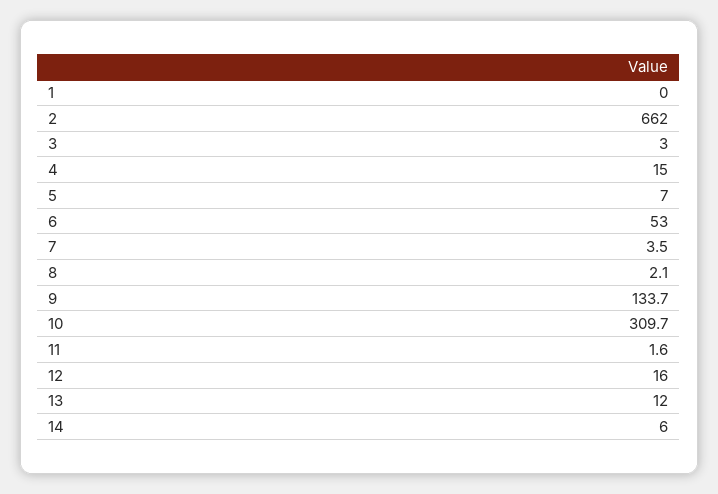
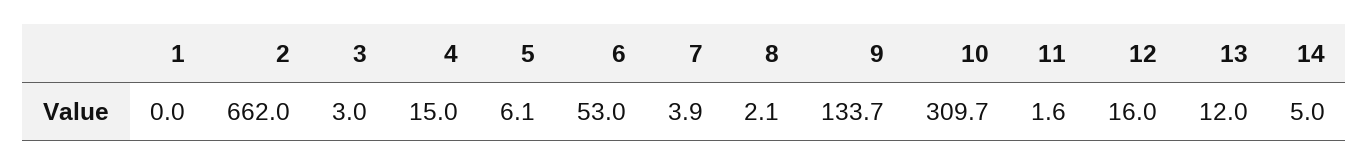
  {
    "1": 0,
    "2": 662,
    "3": 3,
    "4": 15,
-   "5": 7,
+   "5": 6.1,
    "6": 53,
-   "7": 3.5,
+   "7": 3.9,
    "8": 2.1,
    "9": 133.7,
    "10": 309.7,
    "11": 1.6,
    "12": 16,
    "13": 12,
-   "14": 6
+   "14": 5
  }

